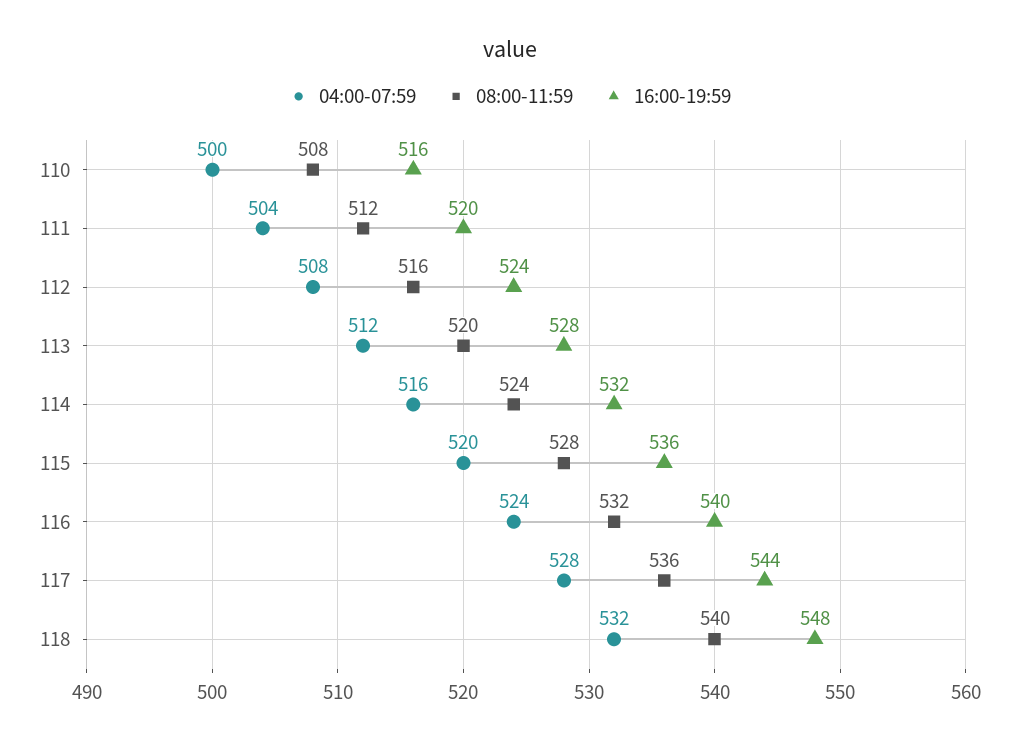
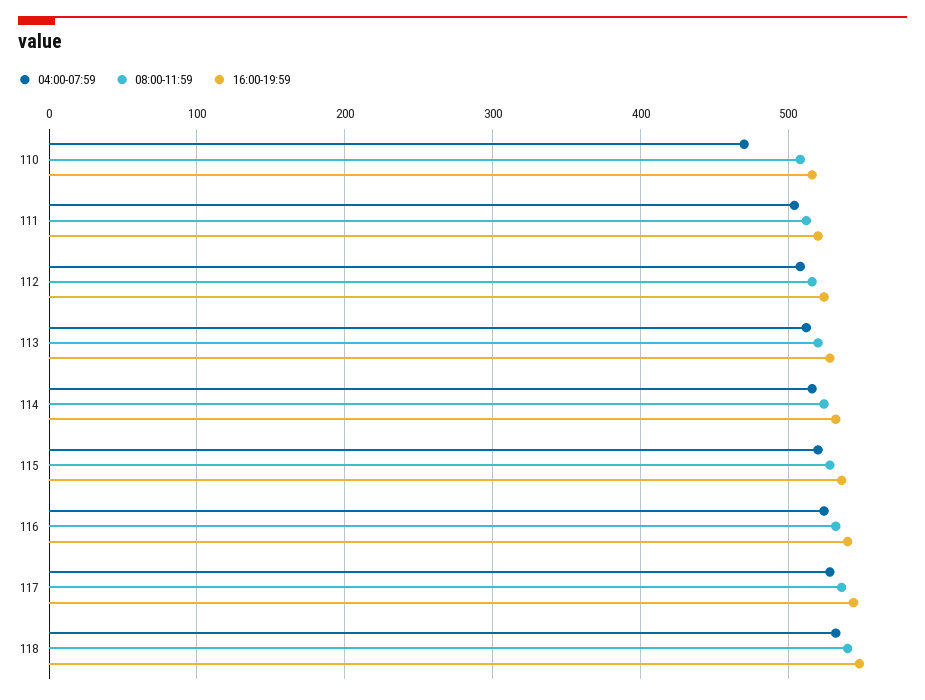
  {
    "04:00-07:59": {
-     "110": 500,
+     "110": 470,
      "111": 504,
      "112": 508,
      "113": 512,
      "114": 516,
      "115": 520,
      "116": 524,
      "117": 528,
      "118": 532
    },
    "08:00-11:59": {
      "110": 508,
      "111": 512,
      "112": 516,
      "113": 520,
      "114": 524,
      "115": 528,
      "116": 532,
      "117": 536,
      "118": 540
    },
    "16:00-19:59": {
      "110": 516,
      "111": 520,
      "112": 524,
      "113": 528,
      "114": 532,
      "115": 536,
      "116": 540,
      "117": 544,
      "118": 548
    }
  }

